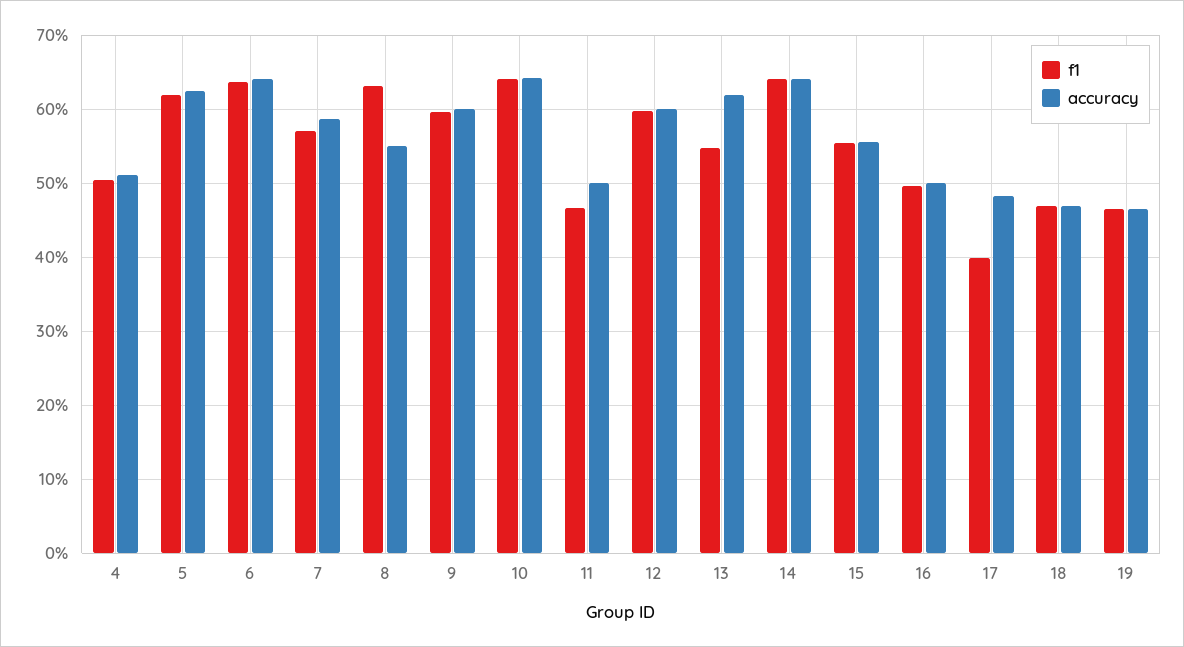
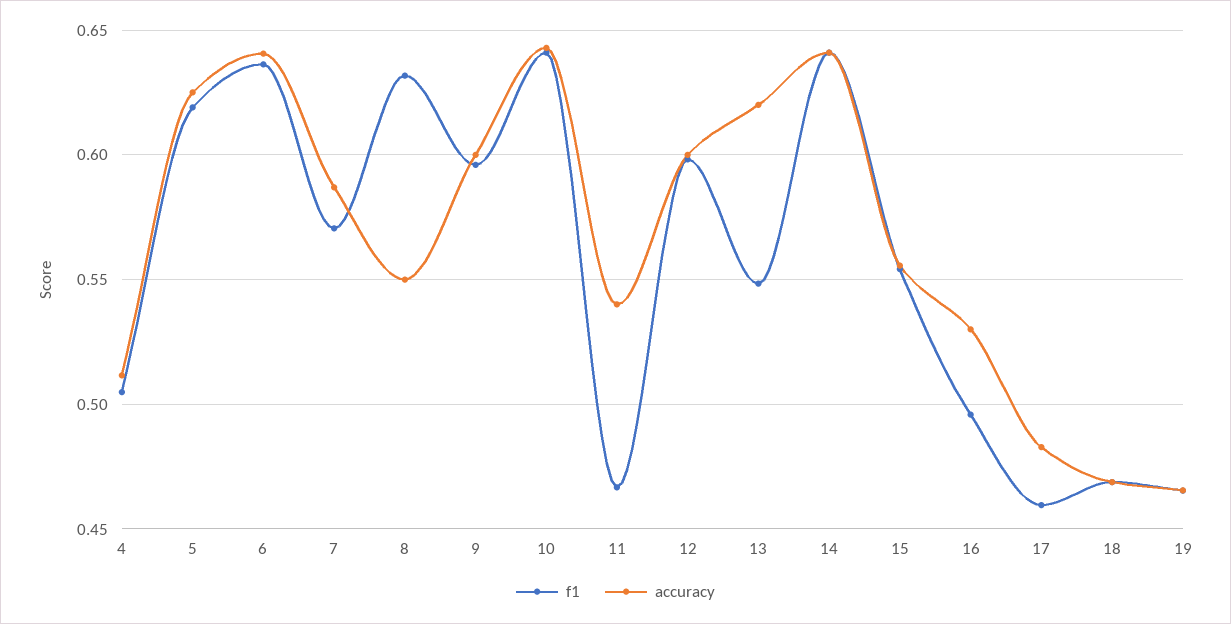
  {
    "f1": {
      "4": 0.505,
      "5": 0.62,
      "6": 0.635,
      "7": 0.57,
      "8": 0.63,
      "9": 0.595,
      "10": 0.64,
      "11": 0.465,
      "12": 0.6,
      "13": 0.55,
      "14": 0.64,
      "15": 0.555,
      "16": 0.495,
-     "17": 0.4,
+     "17": 0.46,
      "18": 0.47,
      "19": 0.465
    },
    "accuracy": {
      "4": 0.51,
      "5": 0.625,
      "6": 0.64,
      "7": 0.585,
      "8": 0.55,
      "9": 0.6,
      "10": 0.645,
-     "11": 0.5,
+     "11": 0.54,
      "12": 0.6,
      "13": 0.62,
      "14": 0.64,
      "15": 0.555,
-     "16": 0.5,
+     "16": 0.53,
      "17": 0.485,
      "18": 0.47,
      "19": 0.465
    }
  }

